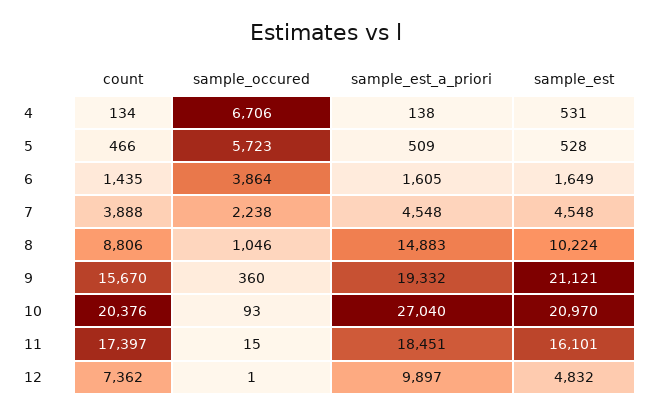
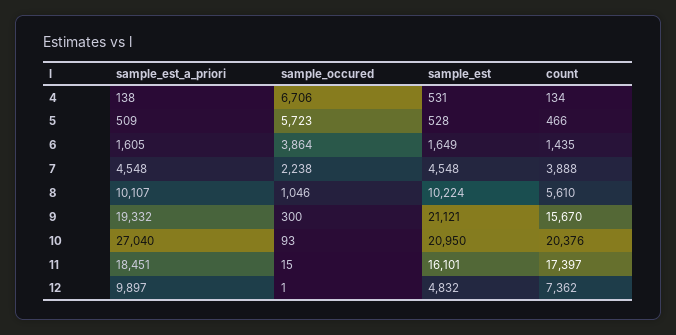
  {
    "count": {
      "4": 134,
      "5": 466,
      "6": 1435,
      "7": 3888,
-     "8": 8806,
+     "8": 5610,
      "9": 15670,
      "10": 20376,
      "11": 17397,
      "12": 7362
    },
    "sample_occured": {
      "4": 6706,
      "5": 5723,
      "6": 3864,
      "7": 2238,
      "8": 1046,
-     "9": 360,
+     "9": 300,
      "10": 93,
      "11": 15,
      "12": 1
    },
    "sample_est_a_priori": {
      "4": 138,
      "5": 509,
      "6": 1605,
      "7": 4548,
-     "8": 14883,
+     "8": 10107,
      "9": 19332,
      "10": 27040,
      "11": 18451,
      "12": 9897
    },
    "sample_est": {
      "4": 531,
      "5": 528,
      "6": 1649,
      "7": 4548,
      "8": 10224,
      "9": 21121,
-     "10": 20970,
+     "10": 20950,
      "11": 16101,
      "12": 4832
    }
  }

